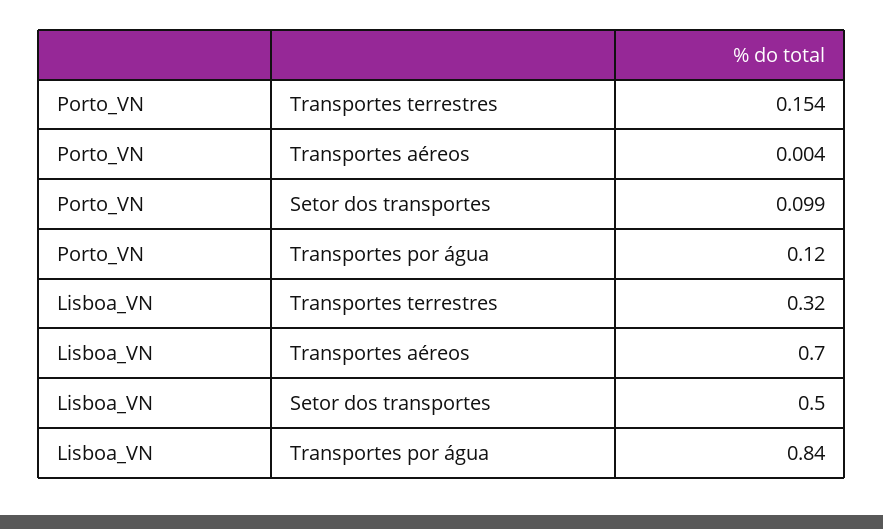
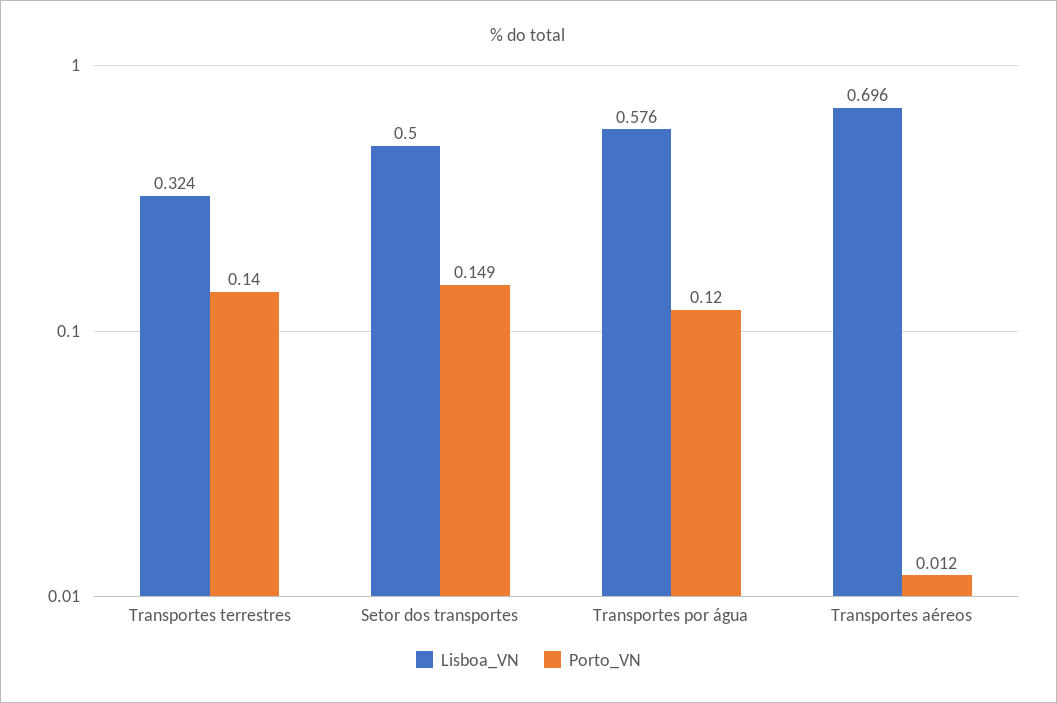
  {
    "Porto_VN": {
-     "Transportes terrestres": 0.154,
+     "Transportes terrestres": 0.14,
-     "Transportes aéreos": 0.004,
+     "Transportes aéreos": 0.012,
-     "Setor dos transportes": 0.099,
+     "Setor dos transportes": 0.149,
      "Transportes por água": 0.12
    },
    "Lisboa_VN": {
      "Transportes terrestres": 0.324,
      "Transportes aéreos": 0.696,
      "Setor dos transportes": 0.5,
-     "Transportes por água": 0.84
+     "Transportes por água": 0.576
    }
  }

